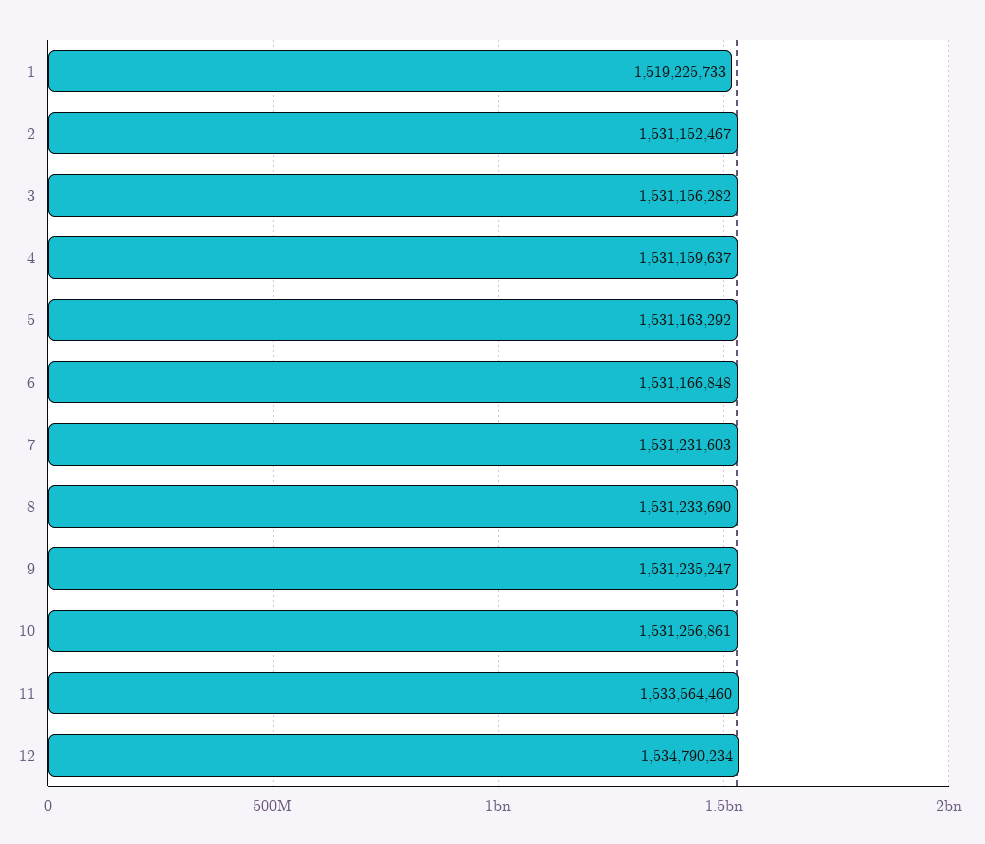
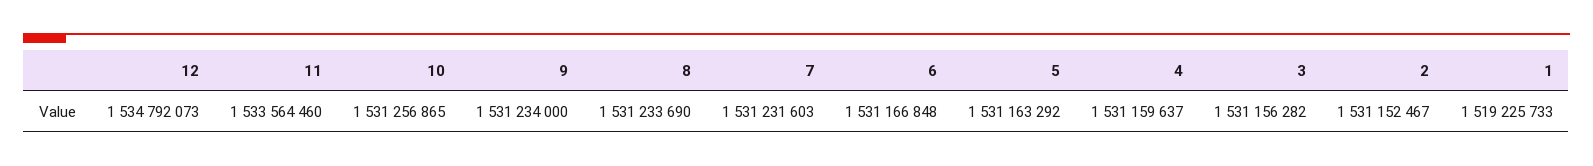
  {
    "1": 1519225733,
    "2": 1531152467,
    "3": 1531156282,
    "4": 1531159637,
    "5": 1531163292,
    "6": 1531166848,
    "7": 1531231603,
    "8": 1531233690,
-   "9": 1531235247,
+   "9": 1531234000,
-   "10": 1531256861,
+   "10": 1531256865,
    "11": 1533564460,
-   "12": 1534790234
+   "12": 1534792073
  }

